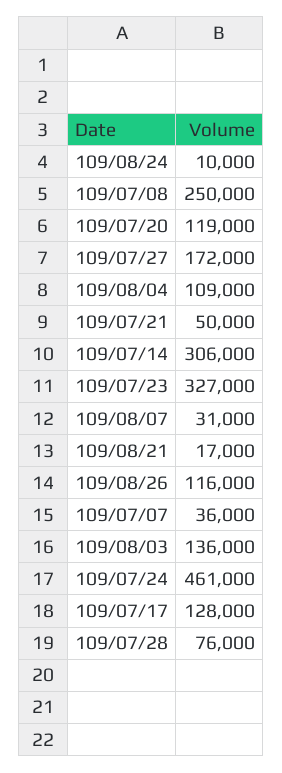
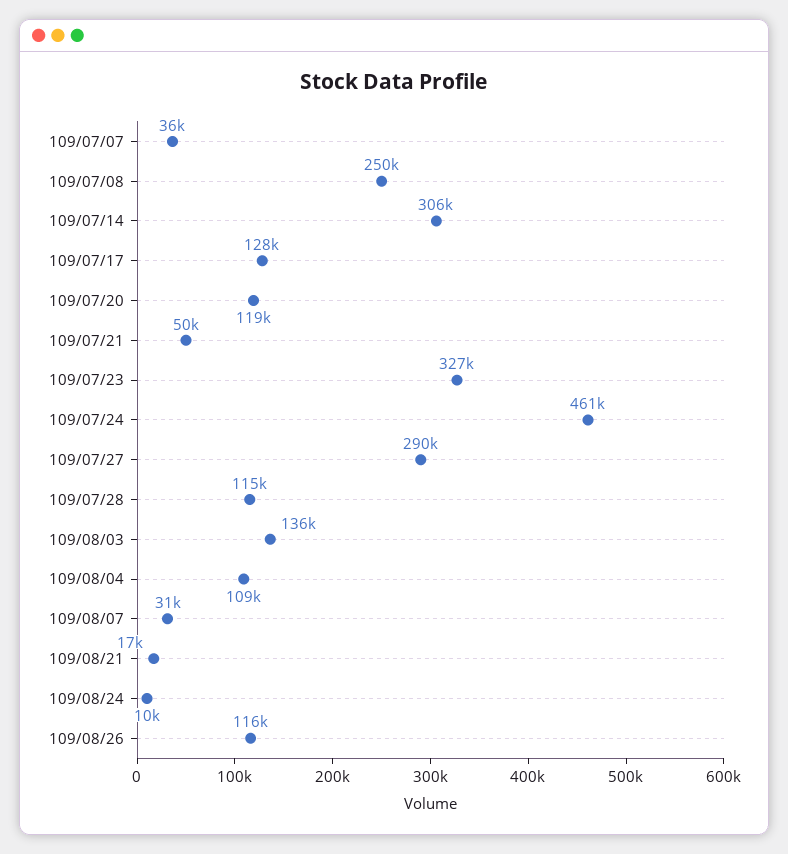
  {
    "109/08/24": 10000,
    "109/07/08": 250000,
    "109/07/20": 119000,
-   "109/07/27": 172000,
+   "109/07/27": 290000,
    "109/08/04": 109000,
    "109/07/21": 50000,
    "109/07/14": 306000,
    "109/07/23": 327000,
    "109/08/07": 31000,
    "109/08/21": 17000,
    "109/08/26": 116000,
    "109/07/07": 36000,
    "109/08/03": 136000,
    "109/07/24": 461000,
    "109/07/17": 128000,
-   "109/07/28": 76000
+   "109/07/28": 115000
  }

